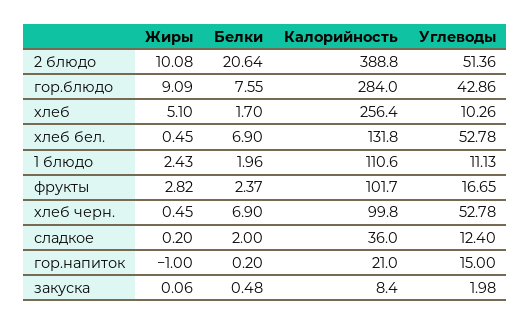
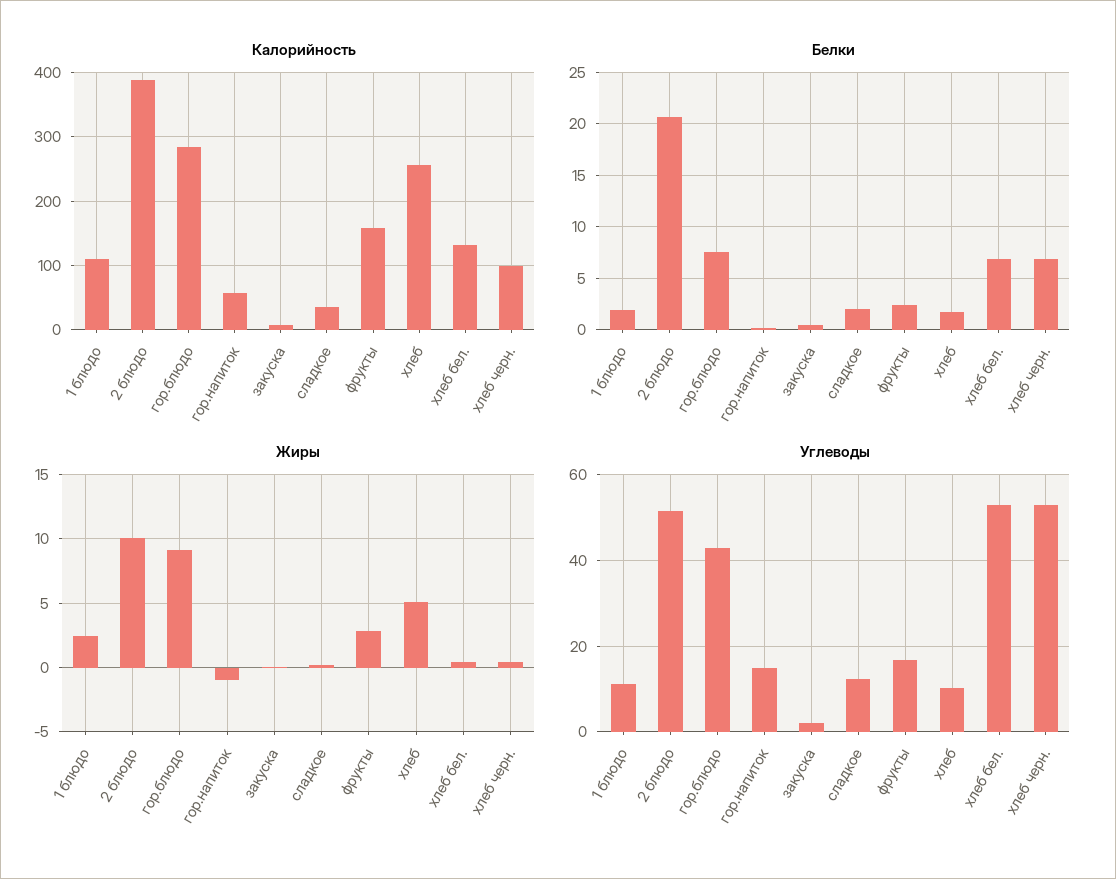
  {
    "Жиры": {
      "2 блюдо": 10.08,
      "гор.блюдо": 9.09,
      "хлеб": 5.1,
      "хлеб бел.": 0.45,
      "1 блюдо": 2.43,
      "фрукты": 2.82,
      "хлеб черн.": 0.45,
      "сладкое": 0.2,
      "гор.напиток": -1,
      "закуска": 0.06
    },
    "Белки": {
      "2 блюдо": 20.64,
      "гор.блюдо": 7.55,
      "хлеб": 1.7,
      "хлеб бел.": 6.9,
      "1 блюдо": 1.96,
      "фрукты": 2.37,
      "хлеб черн.": 6.9,
      "сладкое": 2,
      "гор.напиток": 0.2,
      "закуска": 0.48
    },
    "Калорийность": {
      "2 блюдо": 388.8,
      "гор.блюдо": 284,
      "хлеб": 256.4,
      "хлеб бел.": 131.8,
      "1 блюдо": 110.6,
-     "фрукты": 101.7,
+     "фрукты": 160,
      "хлеб черн.": 99.8,
      "сладкое": 36,
-     "гор.напиток": 21,
+     "гор.напиток": 60,
      "закуска": 8.4
    },
    "Углеводы": {
      "2 блюдо": 51.36,
      "гор.блюдо": 42.86,
      "хлеб": 10.26,
      "хлеб бел.": 52.78,
      "1 блюдо": 11.13,
      "фрукты": 16.65,
      "хлеб черн.": 52.78,
      "сладкое": 12.4,
      "гор.напиток": 15,
      "закуска": 1.98
    }
  }

